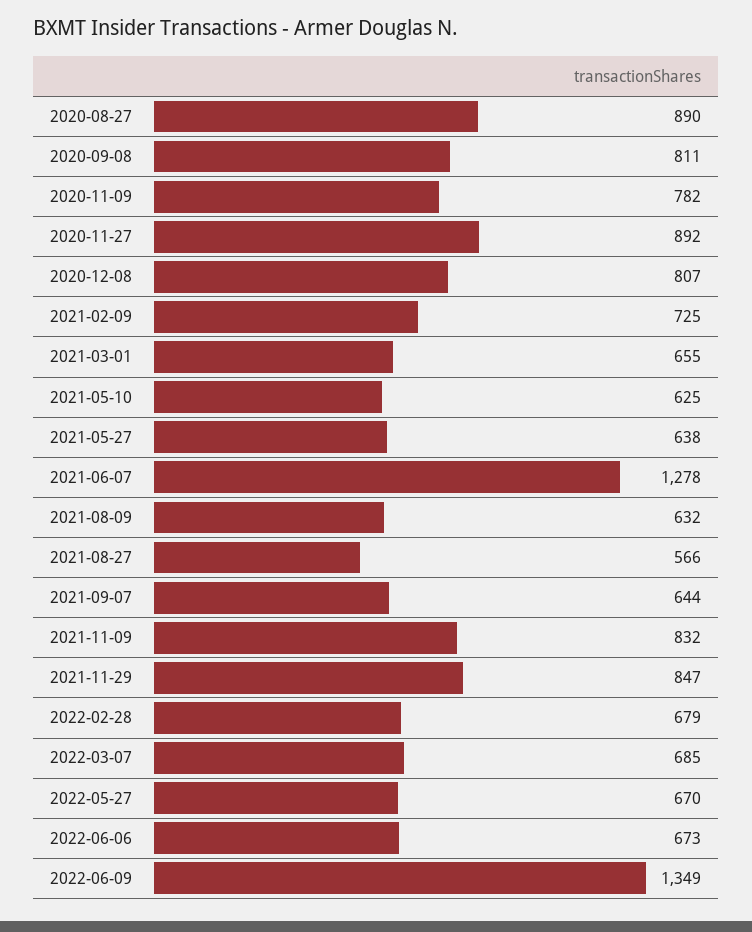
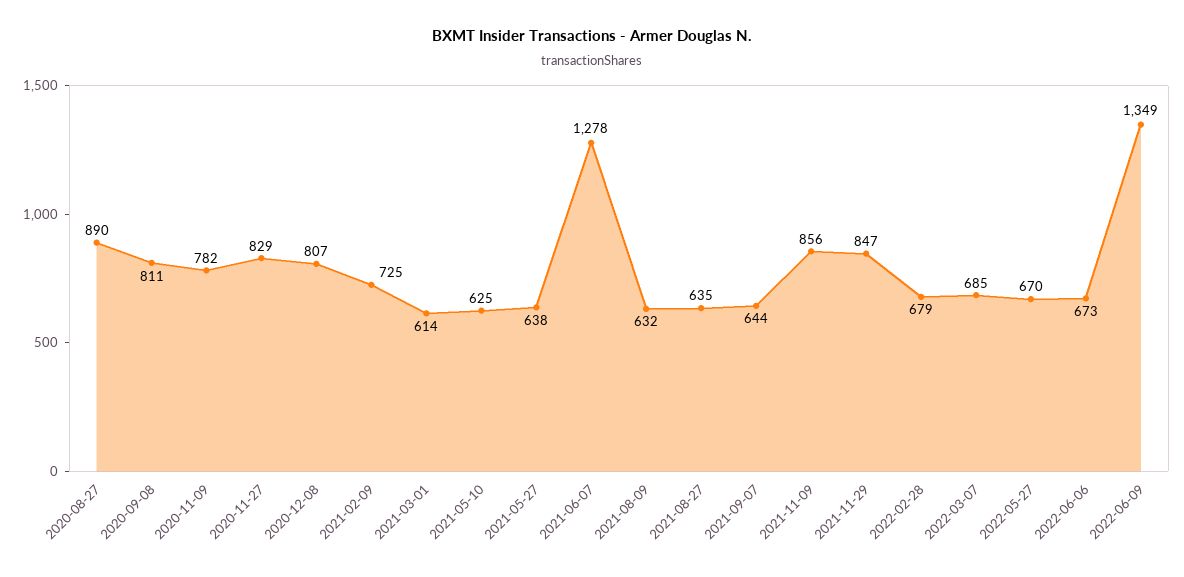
  {
    "2020-08-27": 890,
    "2020-09-08": 811,
    "2020-11-09": 782,
-   "2020-11-27": 892,
+   "2020-11-27": 829,
    "2020-12-08": 807,
    "2021-02-09": 725,
-   "2021-03-01": 655,
+   "2021-03-01": 614,
    "2021-05-10": 625,
    "2021-05-27": 638,
    "2021-06-07": 1278,
    "2021-08-09": 632,
-   "2021-08-27": 566,
+   "2021-08-27": 635,
    "2021-09-07": 644,
-   "2021-11-09": 832,
+   "2021-11-09": 856,
    "2021-11-29": 847,
    "2022-02-28": 679,
    "2022-03-07": 685,
    "2022-05-27": 670,
    "2022-06-06": 673,
    "2022-06-09": 1349
  }

